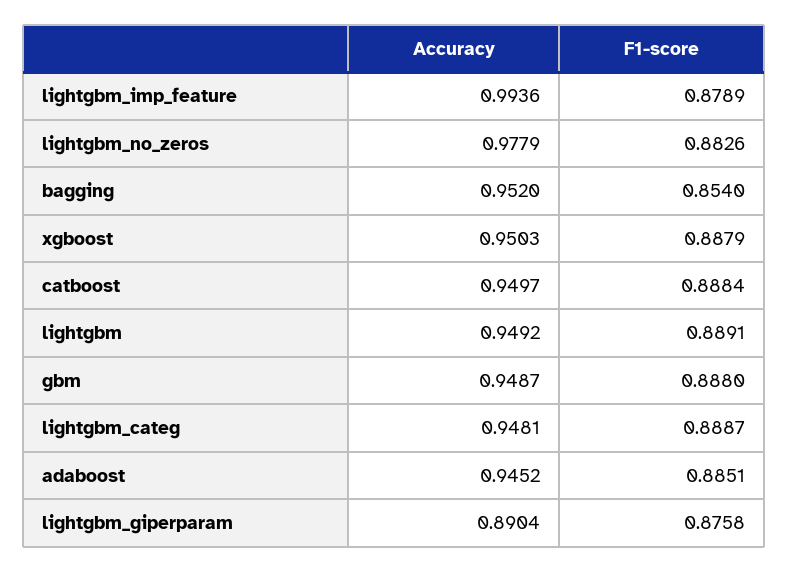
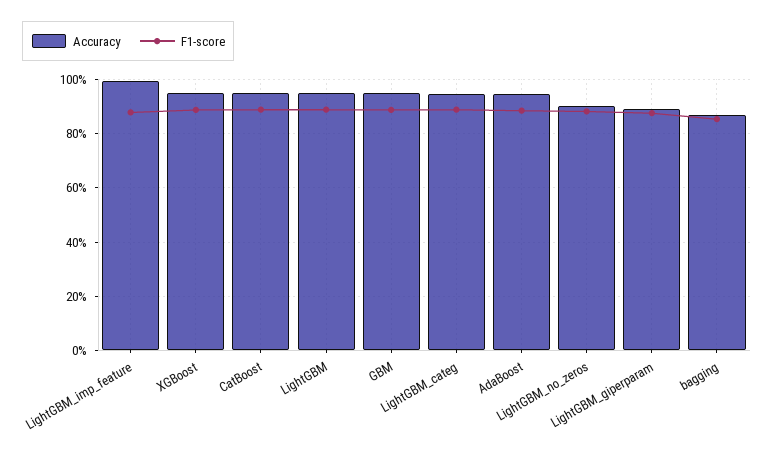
  {
    "Accuracy": {
      "lightgbm_imp_feature": 0.9936,
-     "lightgbm_no_zeros": 0.9779,
+     "lightgbm_no_zeros": 0.9,
-     "bagging": 0.952,
+     "bagging": 0.875,
      "xgboost": 0.9503,
      "catboost": 0.9497,
      "lightgbm": 0.9492,
      "gbm": 0.9487,
      "lightgbm_categ": 0.9481,
      "adaboost": 0.9452,
      "lightgbm_giperparam": 0.8904
    },
    "F1-score": {
      "lightgbm_imp_feature": 0.8789,
      "lightgbm_no_zeros": 0.8826,
      "bagging": 0.854,
      "xgboost": 0.8879,
      "catboost": 0.8884,
      "lightgbm": 0.8891,
      "gbm": 0.888,
      "lightgbm_categ": 0.8887,
      "adaboost": 0.8851,
      "lightgbm_giperparam": 0.8758
    }
  }

